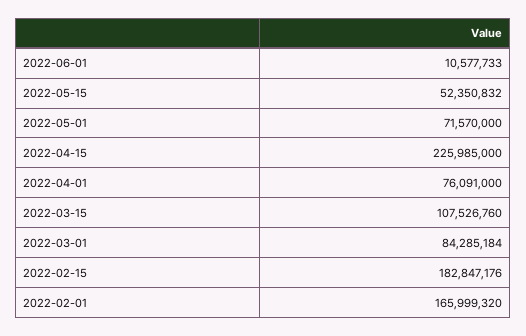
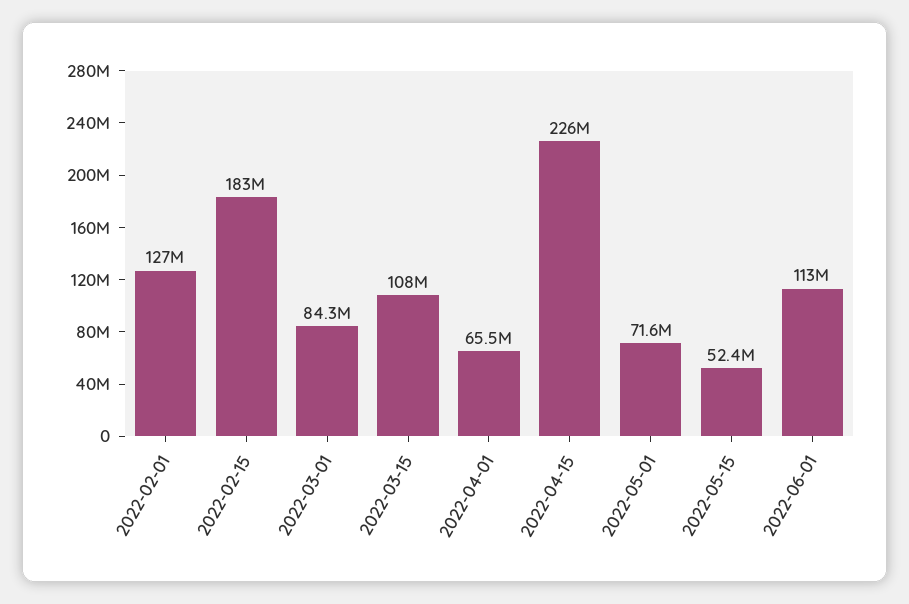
  {
-   "2022-06-01": 10577733,
+   "2022-06-01": 113000000,
    "2022-05-15": 52350832,
    "2022-05-01": 71570000,
    "2022-04-15": 225985000,
-   "2022-04-01": 76091000,
+   "2022-04-01": 65500000,
    "2022-03-15": 107526760,
    "2022-03-01": 84285184,
    "2022-02-15": 182847176,
-   "2022-02-01": 165999320
+   "2022-02-01": 127000000
  }

